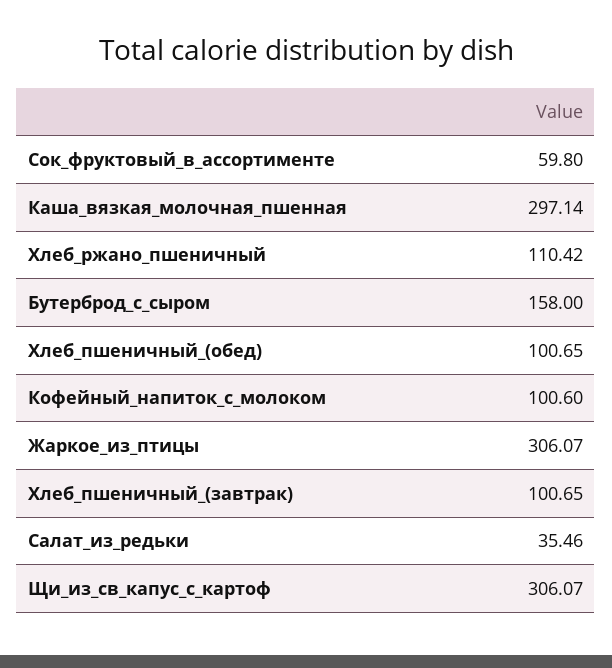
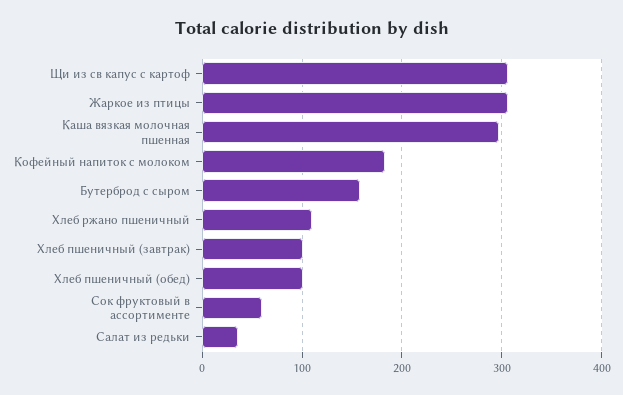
  {
    "Сок_фруктовый_в_ассортименте": 59.8,
    "Каша_вязкая_молочная_пшенная": 297.14,
    "Хлеб_ржано_пшеничный": 110.42,
    "Бутерброд_с_сыром": 158,
    "Хлеб_пшеничный_(обед)": 100.65,
-   "Кофейный_напиток_с_молоком": 100.6,
+   "Кофейный_напиток_с_молоком": 180,
    "Жаркое_из_птицы": 306.07,
    "Хлеб_пшеничный_(завтрак)": 100.65,
    "Салат_из_редьки": 35.46,
    "Щи_из_св_капус_с_картоф": 306.07
  }

